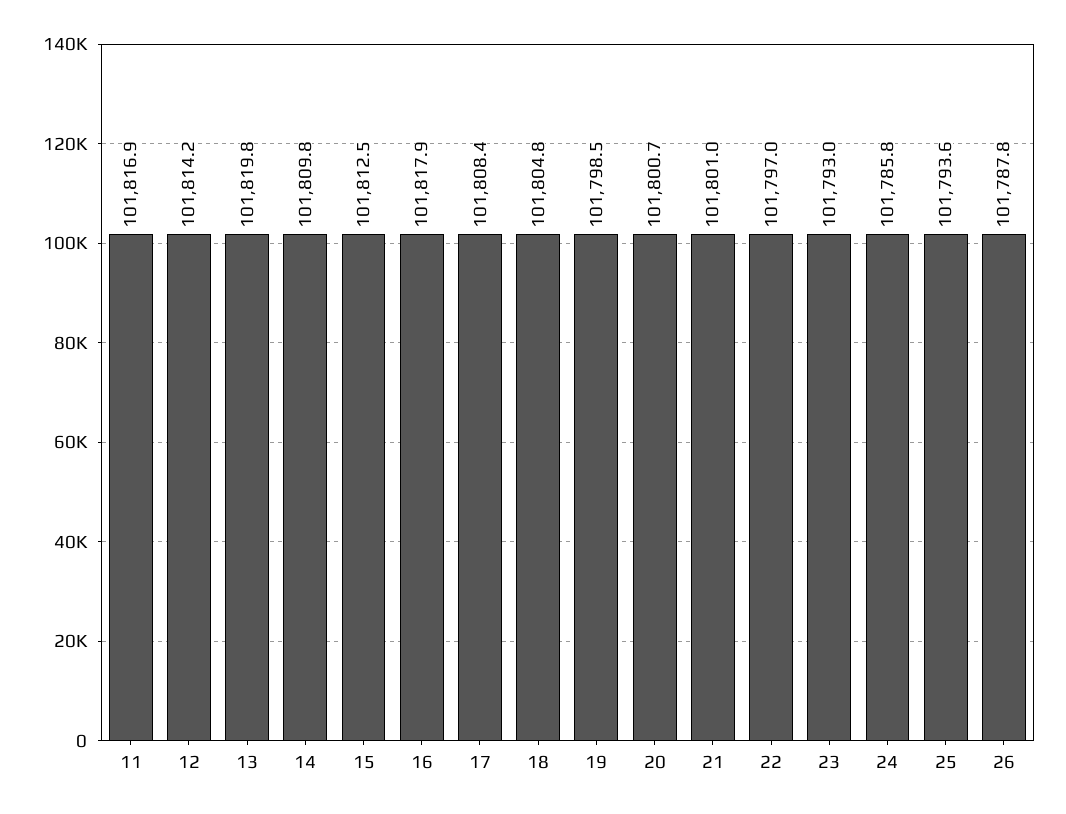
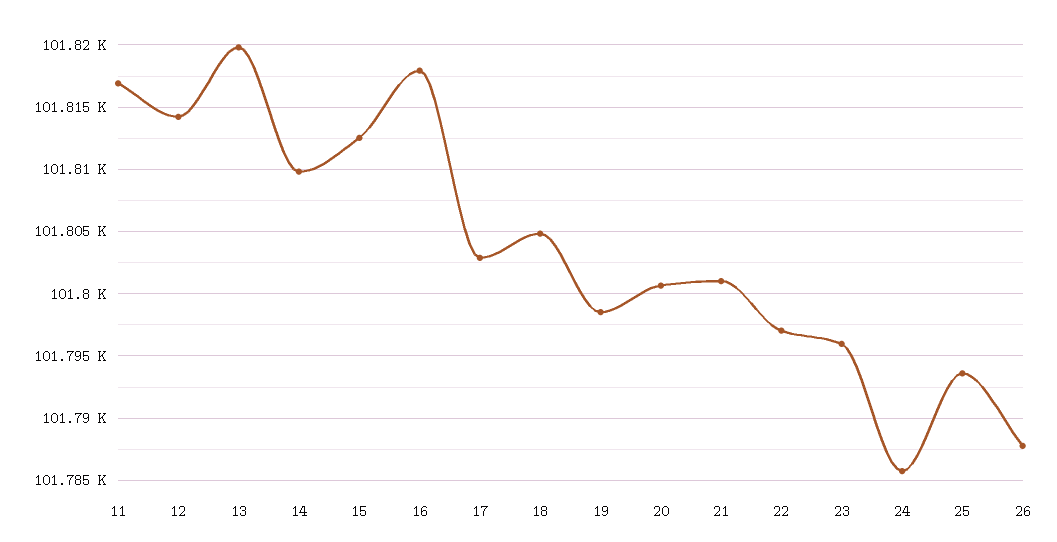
  {
    "11": 101816.9,
    "12": 101814.2,
    "13": 101819.8,
    "14": 101809.8,
    "15": 101812.5,
    "16": 101817.9,
-   "17": 101808.4,
+   "17": 101803,
    "18": 101804.8,
    "19": 101798.5,
    "20": 101800.7,
    "21": 101801,
    "22": 101797,
-   "23": 101793,
+   "23": 101796,
    "24": 101785.8,
    "25": 101793.6,
    "26": 101787.8
  }

